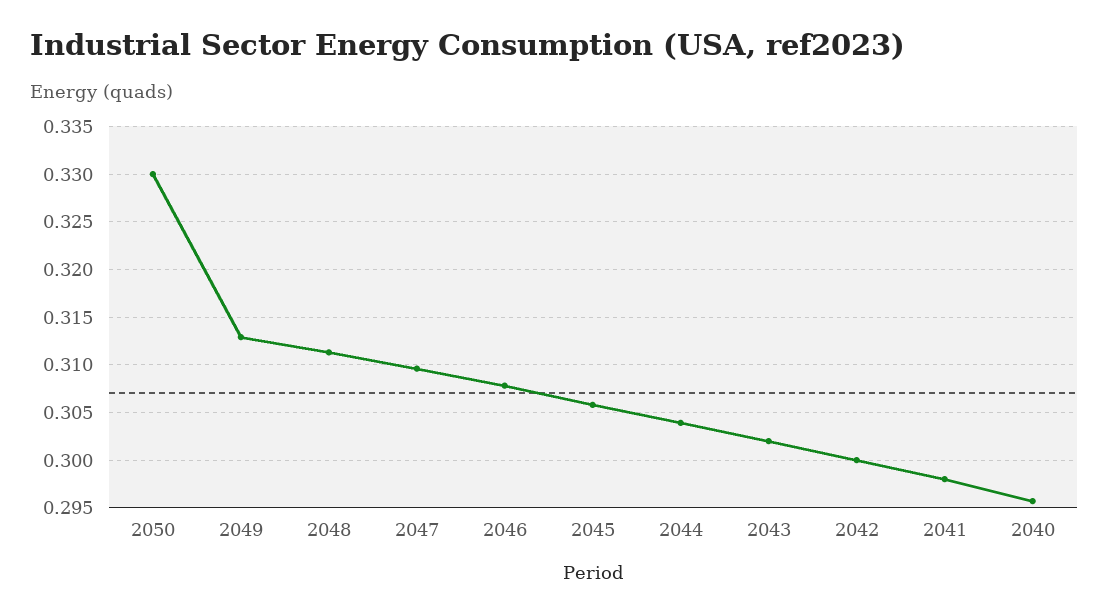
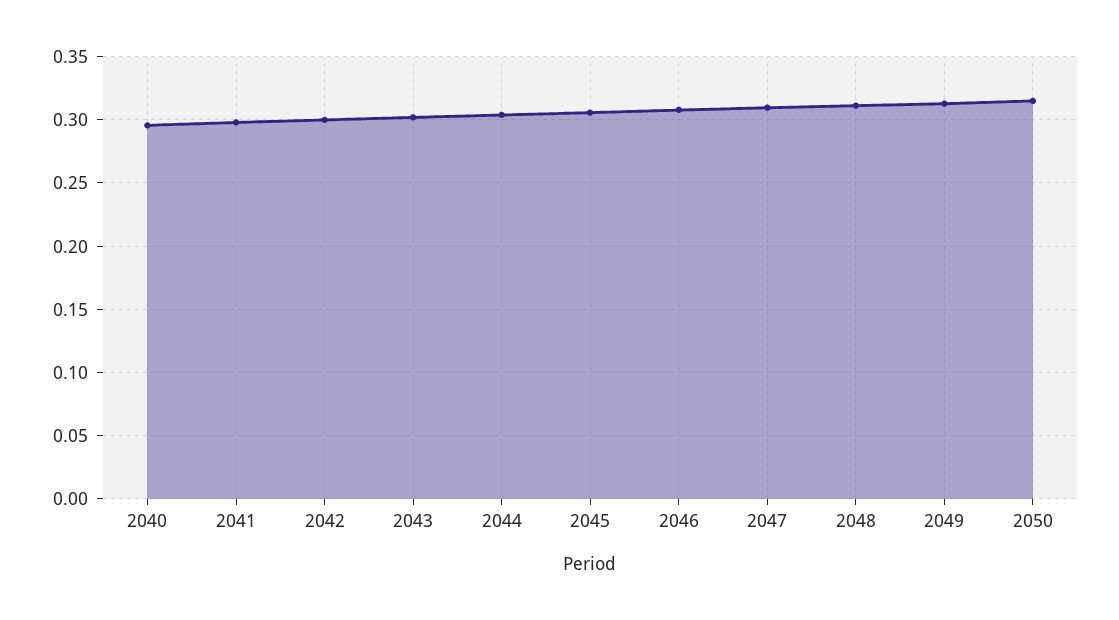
  {
-   "2050": 0.33,
+   "2050": 0.315,
    "2049": 0.313,
    "2048": 0.311,
    "2047": 0.31,
    "2046": 0.308,
    "2045": 0.306,
    "2044": 0.304,
    "2043": 0.302,
    "2042": 0.3,
    "2041": 0.298,
    "2040": 0.296
  }

